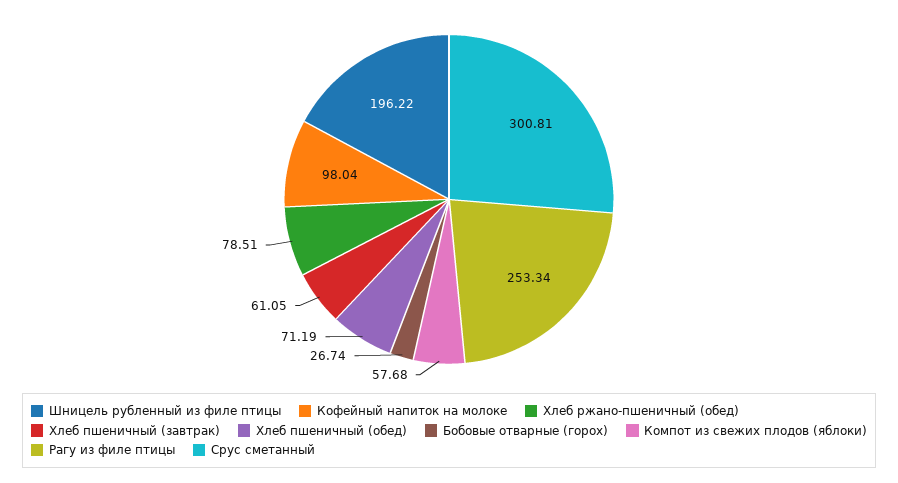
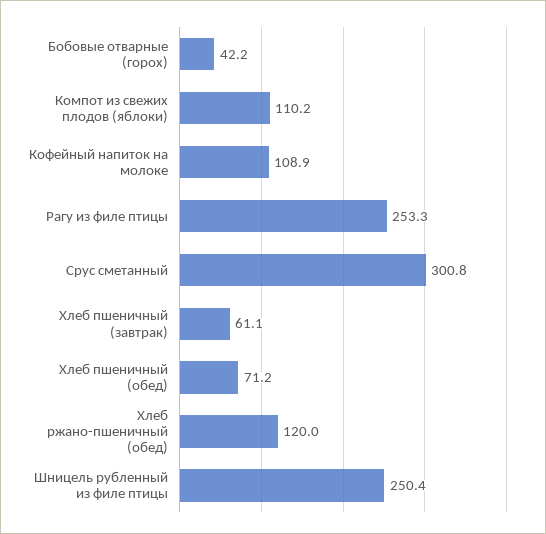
  {
-   "Шницель рубленный из филе птицы": 196.22,
+   "Шницель рубленный из филе птицы": 250.4,
-   "Кофейный напиток на молоке": 98.04,
+   "Кофейный напиток на молоке": 108.9,
-   "Хлеб ржано-пшеничный (обед)": 78.51,
+   "Хлеб ржано-пшеничный (обед)": 120,
    "Хлеб пшеничный (завтрак)": 61.05,
    "Хлеб пшеничный (обед)": 71.19,
-   "Бобовые отварные (горох)": 26.74,
+   "Бобовые отварные (горох)": 42.2,
-   "Компот из свежих плодов (яблоки)": 57.68,
+   "Компот из свежих плодов (яблоки)": 110.2,
    "Рагу из филе птицы": 253.34,
    "Срус сметанный": 300.81
  }

